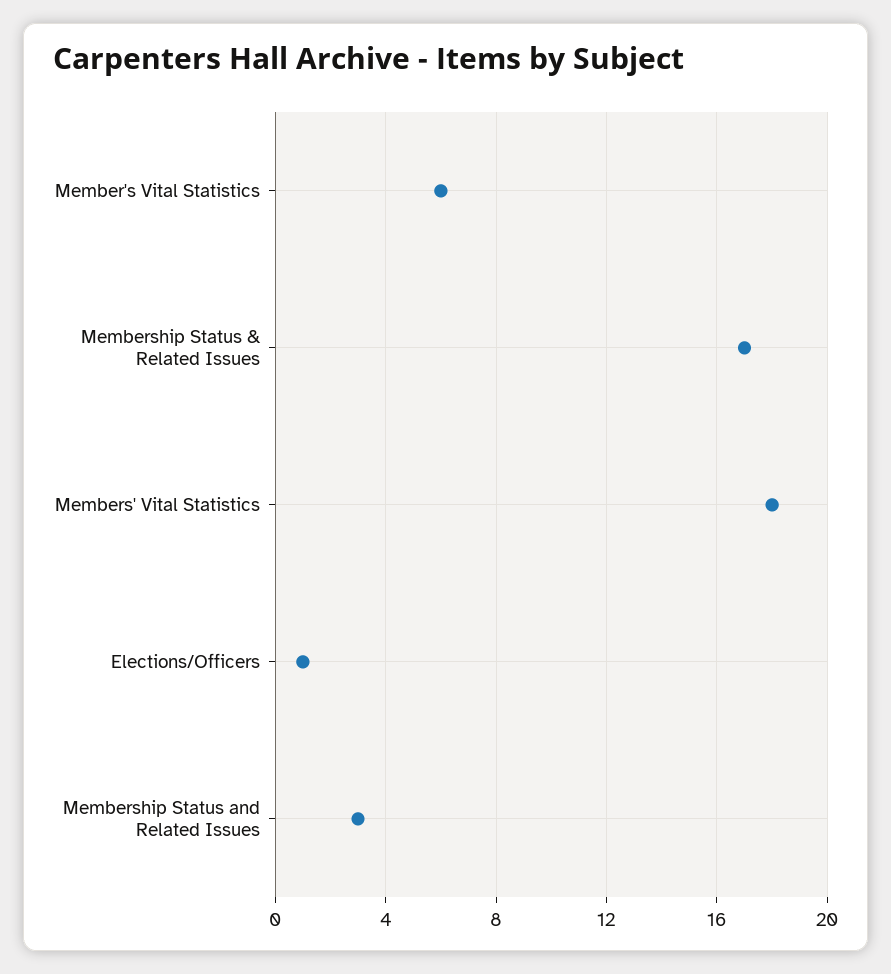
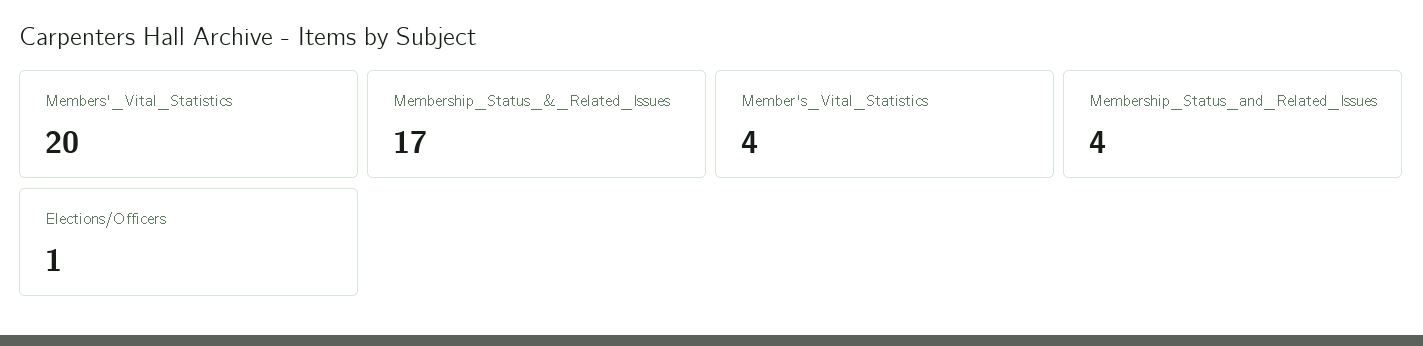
  {
-   "Member's Vital Statistics": 6,
+   "Member's Vital Statistics": 4,
    "Membership Status & Related Issues": 17,
-   "Members' Vital Statistics": 18,
+   "Members' Vital Statistics": 20,
    "Elections/Officers": 1,
-   "Membership Status and Related Issues": 3
+   "Membership Status and Related Issues": 4
  }

